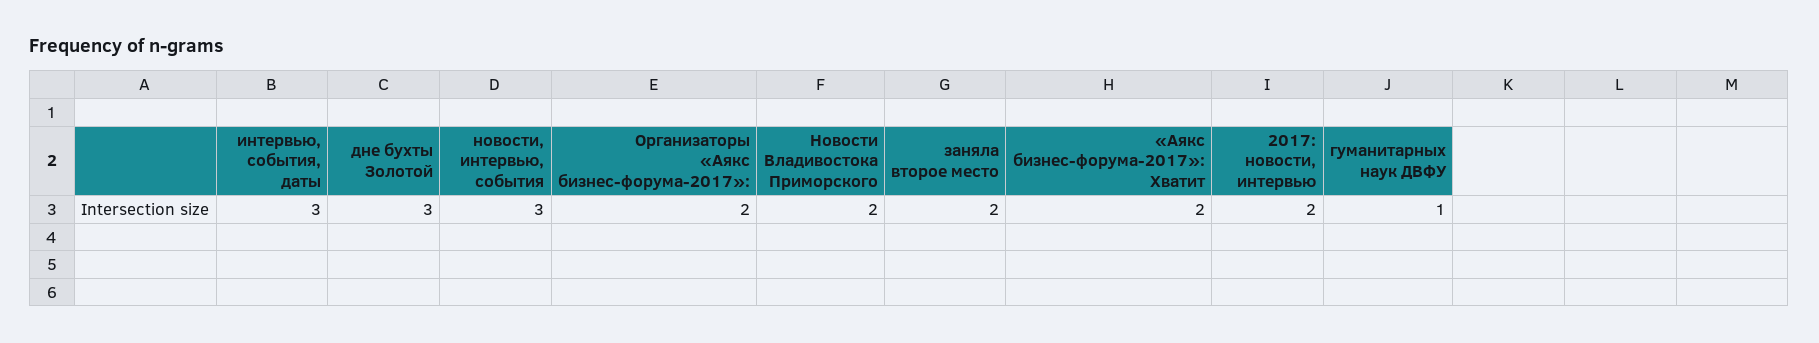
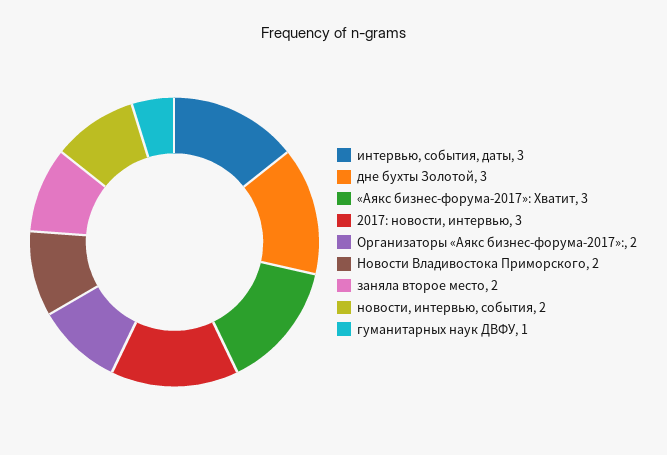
  {
    "интервью, события, даты": 3,
    "дне бухты Золотой": 3,
-   "новости, интервью, события": 3,
+   "новости, интервью, события": 2,
    "Организаторы «Аякс бизнес-форума-2017»:": 2,
    "Новости Владивостока Приморского": 2,
    "заняла второе место": 2,
-   "«Аякс бизнес-форума-2017»: Хватит": 2,
+   "«Аякс бизнес-форума-2017»: Хватит": 3,
-   "2017: новости, интервью": 2,
+   "2017: новости, интервью": 3,
    "гуманитарных наук ДВФУ": 1
  }

